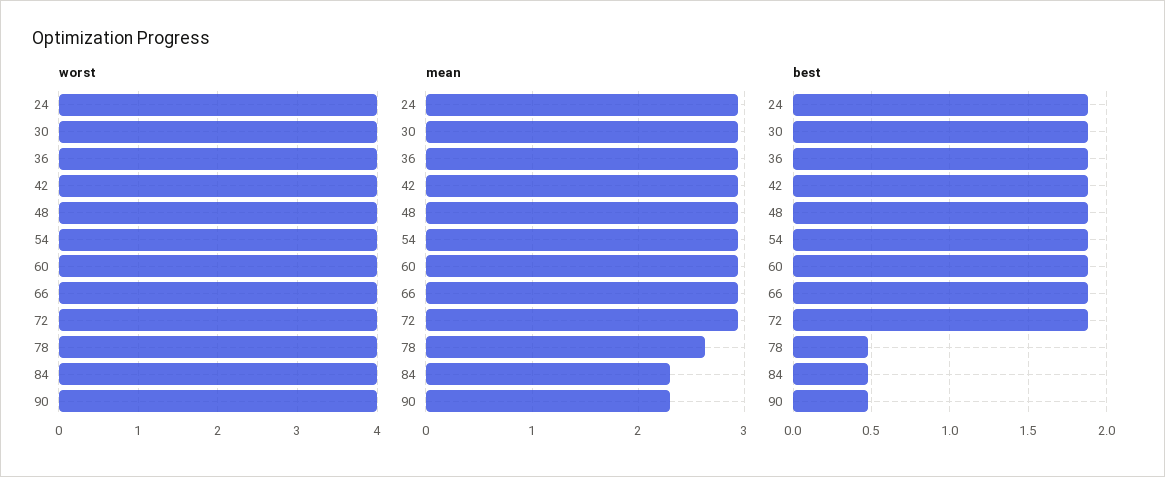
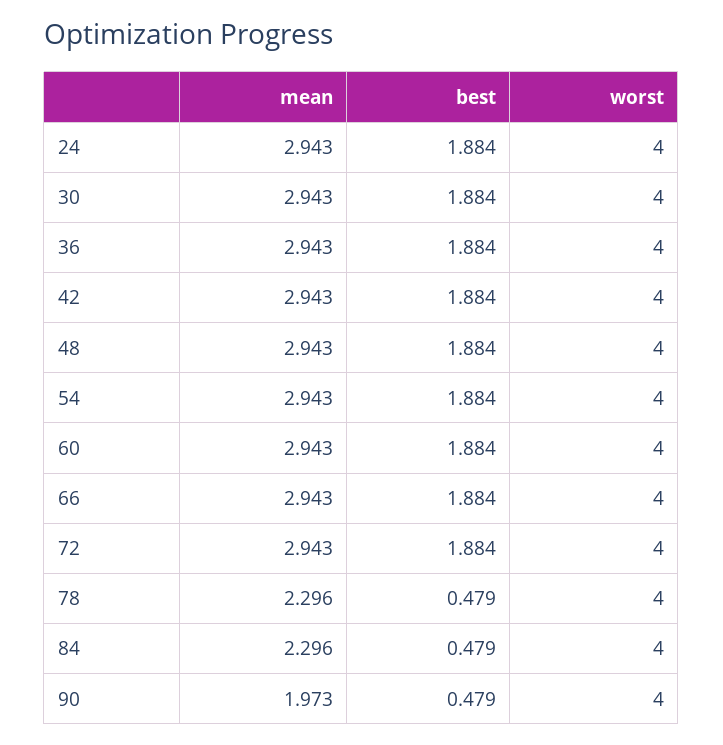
  {
    "worst": {
      "24": 4,
      "30": 4,
      "36": 4,
      "42": 4,
      "48": 4,
      "54": 4,
      "60": 4,
      "66": 4,
      "72": 4,
      "78": 4,
      "84": 4,
      "90": 4
    },
    "mean": {
      "24": 2.943,
      "30": 2.943,
      "36": 2.943,
      "42": 2.943,
      "48": 2.943,
      "54": 2.943,
      "60": 2.943,
      "66": 2.943,
      "72": 2.943,
-     "78": 2.6,
+     "78": 2.296,
      "84": 2.296,
-     "90": 2.3
+     "90": 1.973
    },
    "best": {
      "24": 1.884,
      "30": 1.884,
      "36": 1.884,
      "42": 1.884,
      "48": 1.884,
      "54": 1.884,
      "60": 1.884,
      "66": 1.884,
      "72": 1.884,
      "78": 0.479,
      "84": 0.479,
      "90": 0.479
    }
  }

